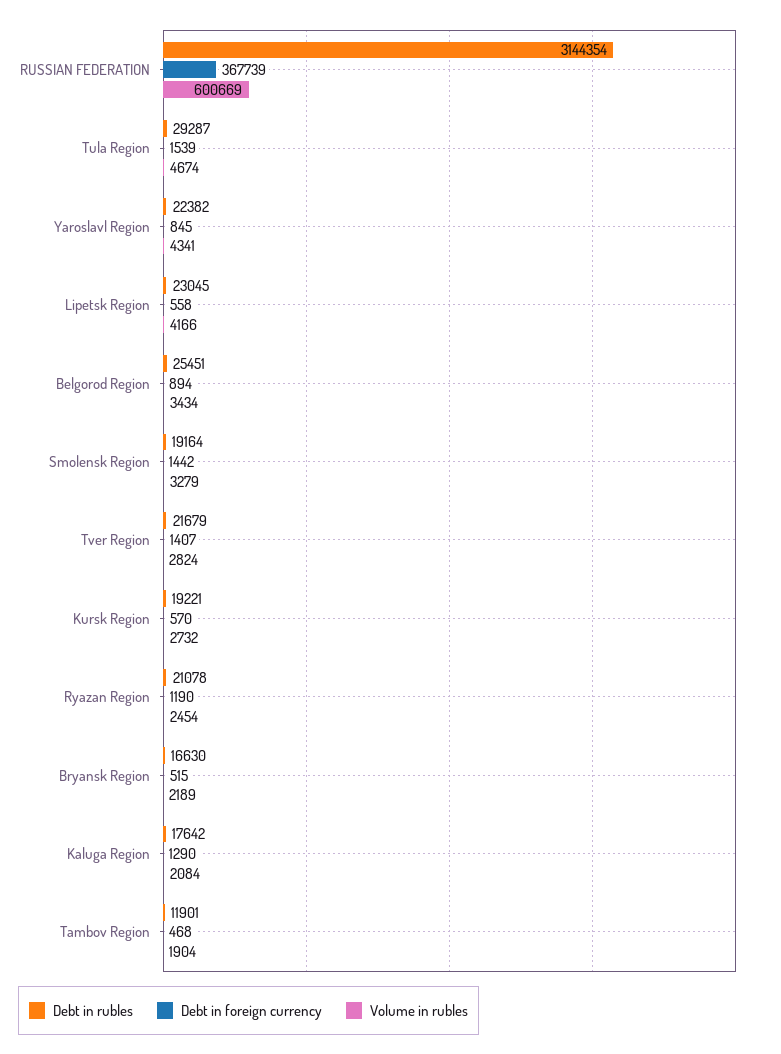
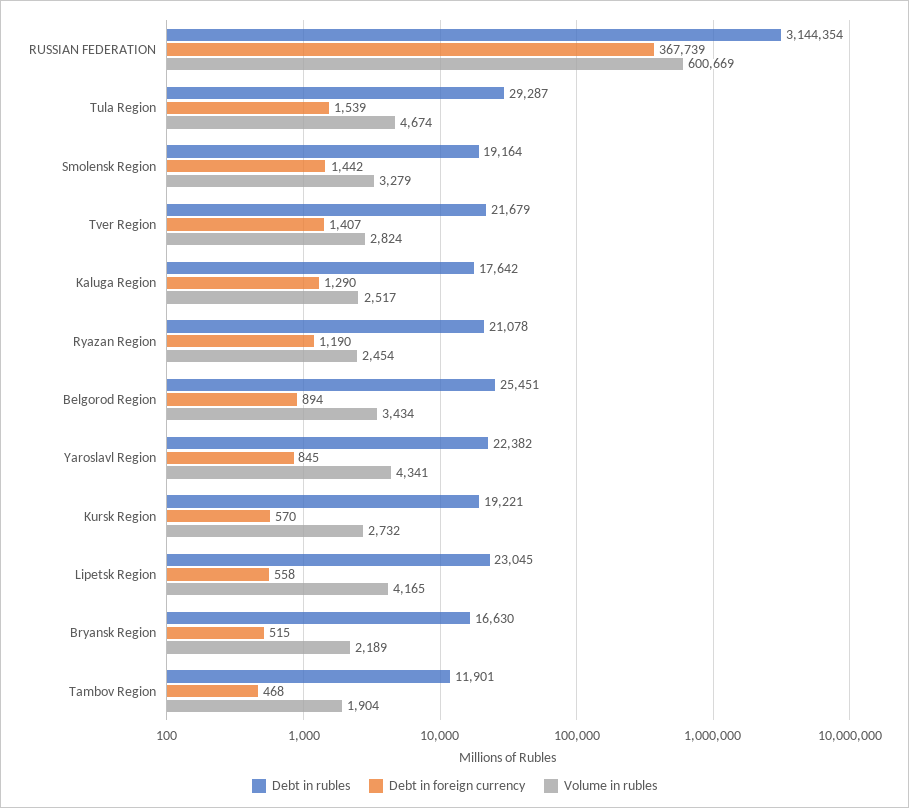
  {
    "Debt in rubles": {
      "RUSSIAN FEDERATION": 3144354,
      "Tula Region": 29287,
      "Yaroslavl Region": 22382,
      "Lipetsk Region": 23045,
      "Belgorod Region": 25451,
      "Smolensk Region": 19164,
      "Tver Region": 21679,
      "Kursk Region": 19221,
      "Ryazan Region": 21078,
      "Bryansk Region": 16630,
      "Kaluga Region": 17642,
      "Tambov Region": 11901
    },
    "Debt in foreign currency": {
      "RUSSIAN FEDERATION": 367739,
      "Tula Region": 1539,
      "Yaroslavl Region": 845,
      "Lipetsk Region": 558,
      "Belgorod Region": 894,
      "Smolensk Region": 1442,
      "Tver Region": 1407,
      "Kursk Region": 570,
      "Ryazan Region": 1190,
      "Bryansk Region": 515,
      "Kaluga Region": 1290,
      "Tambov Region": 468
    },
    "Volume in rubles": {
      "RUSSIAN FEDERATION": 600669,
      "Tula Region": 4674,
      "Yaroslavl Region": 4341,
-     "Lipetsk Region": 4166,
+     "Lipetsk Region": 4165,
      "Belgorod Region": 3434,
      "Smolensk Region": 3279,
      "Tver Region": 2824,
      "Kursk Region": 2732,
      "Ryazan Region": 2454,
      "Bryansk Region": 2189,
-     "Kaluga Region": 2084,
+     "Kaluga Region": 2517,
      "Tambov Region": 1904
    }
  }

